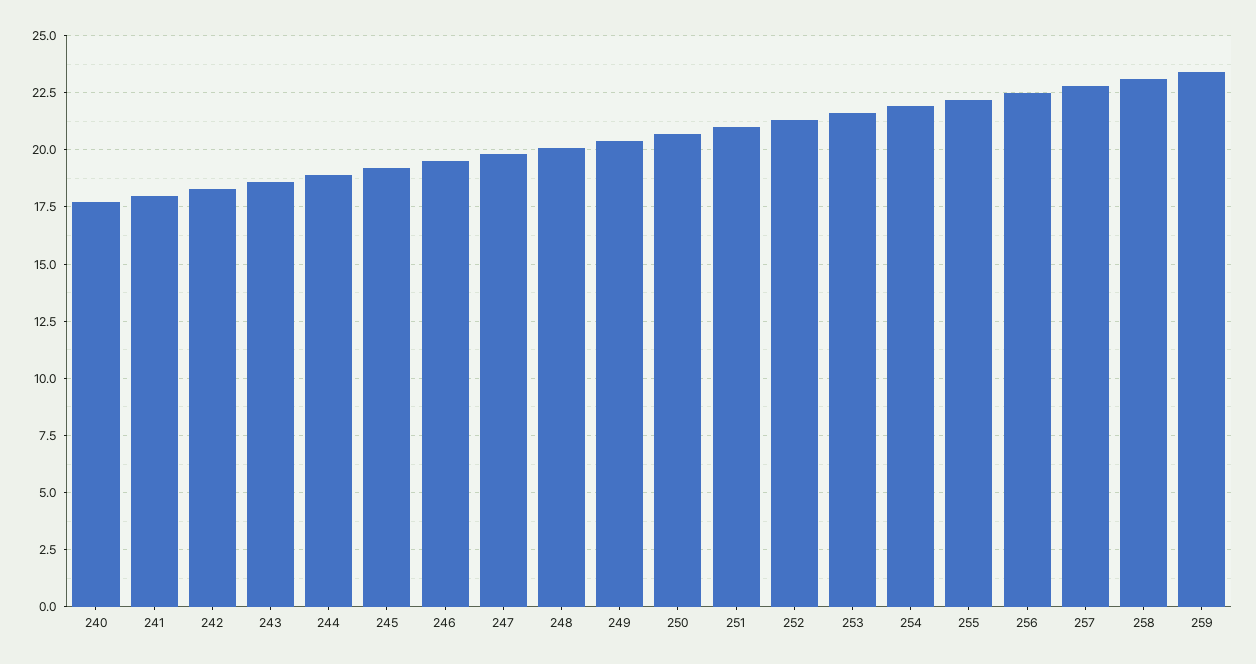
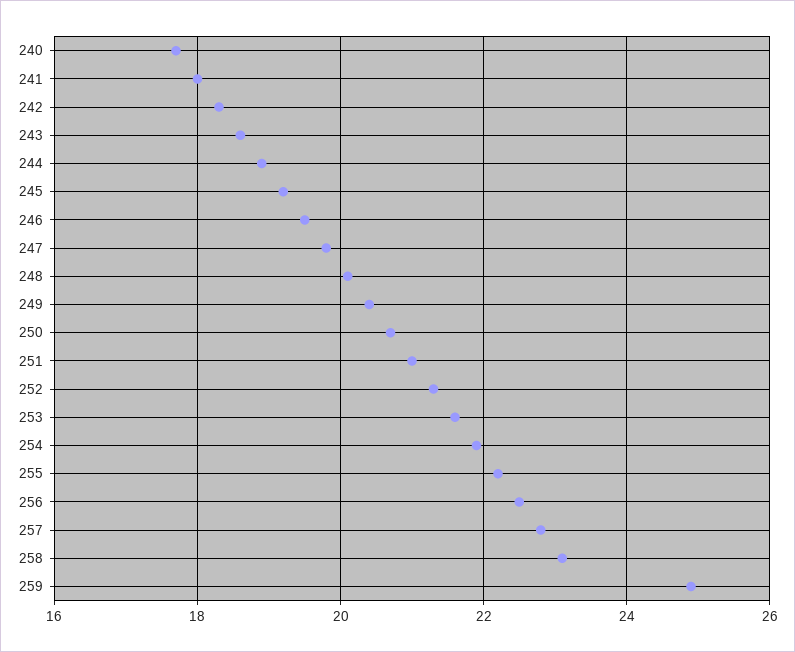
  {
    "240": 17.5,
    "241": 18,
    "242": 18.5,
    "243": 18.5,
    "244": 19,
    "245": 19,
    "246": 19.5,
    "247": 20,
    "248": 20,
    "249": 20.5,
    "250": 20.5,
    "251": 21,
    "252": 21.5,
    "253": 21.5,
    "254": 22,
    "255": 22,
    "256": 22.5,
    "257": 23,
    "258": 23,
-   "259": 23.5
+   "259": 25
  }

